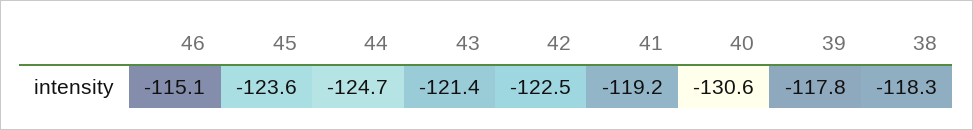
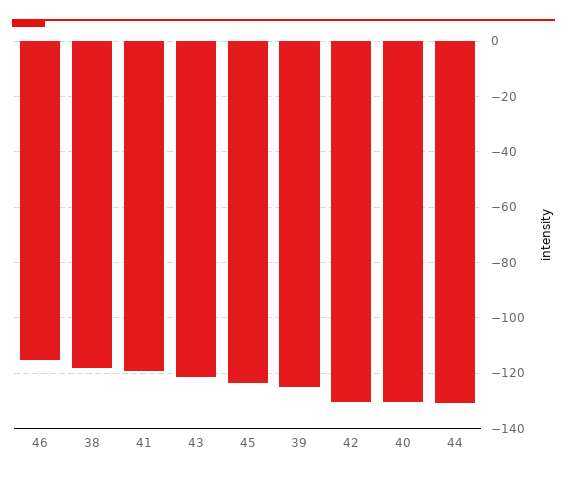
  {
    "46": -115.1,
    "45": -123.6,
-   "44": -124.7,
+   "44": -130,
    "43": -121.4,
-   "42": -122.5,
+   "42": -130,
    "41": -119.2,
    "40": -130.6,
-   "39": -117.8,
+   "39": -125,
    "38": -118.3
  }

